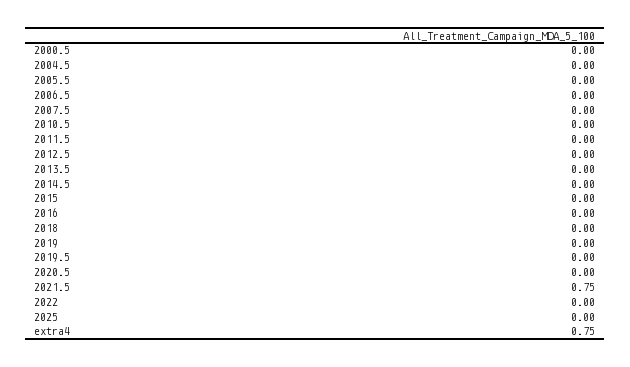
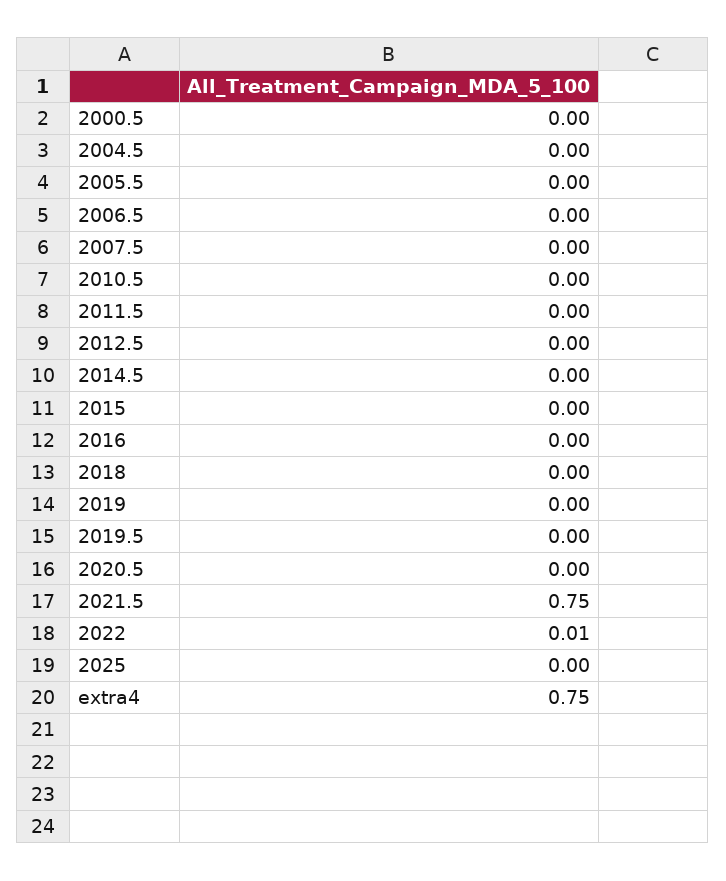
  {
    "2000.5": 0,
    "2004.5": 0,
    "2005.5": 0,
    "2006.5": 0,
    "2007.5": 0,
    "2010.5": 0,
    "2011.5": 0,
    "2012.5": 0,
-   "2013.5": 0,
    "2014.5": 0,
    "2015": 0,
    "2016": 0,
    "2018": 0,
    "2019": 0,
    "2019.5": 0,
    "2020.5": 0,
    "2021.5": 0.75,
-   "2022": 0,
+   "2022": 0.01,
    "2025": 0,
    "extra4": 0.75
  }

